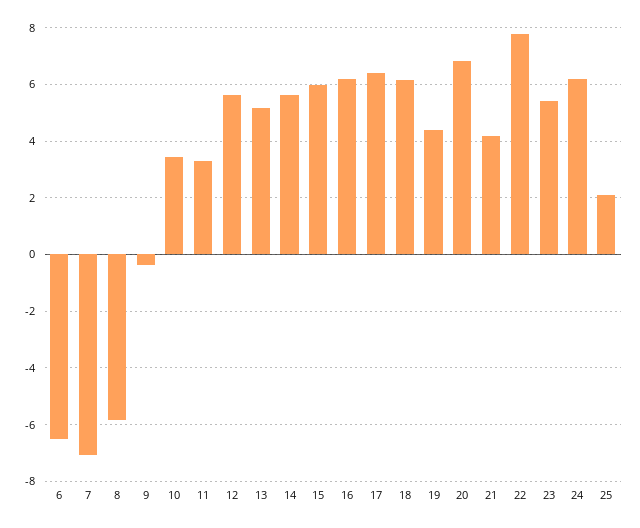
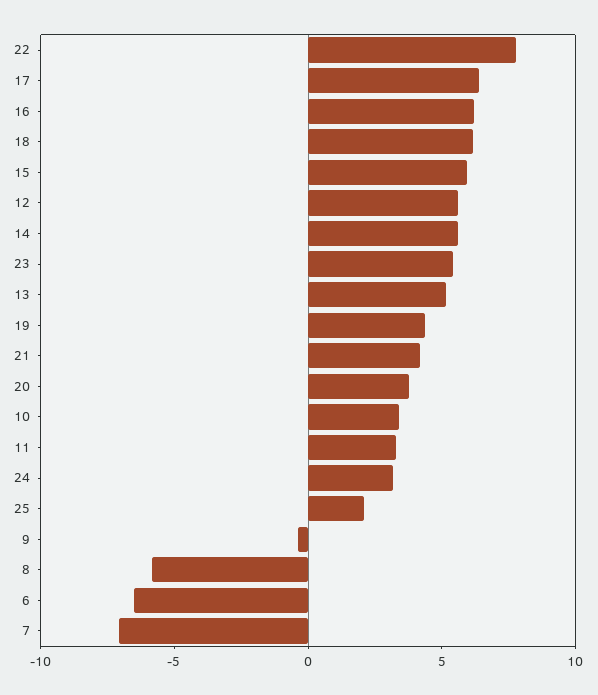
  {
    "6": -6.5,
    "7": -7,
    "8": -5.75,
    "9": -0.5,
    "10": 3.5,
    "11": 3.25,
    "12": 5.75,
    "13": 5.25,
    "14": 5.5,
    "15": 6,
    "16": 6.25,
    "17": 6.5,
    "18": 6.25,
    "19": 4.5,
-   "20": 6.75,
+   "20": 4,
    "21": 4.25,
    "22": 7.75,
    "23": 5.5,
-   "24": 6.25,
+   "24": 3,
    "25": 2
  }

